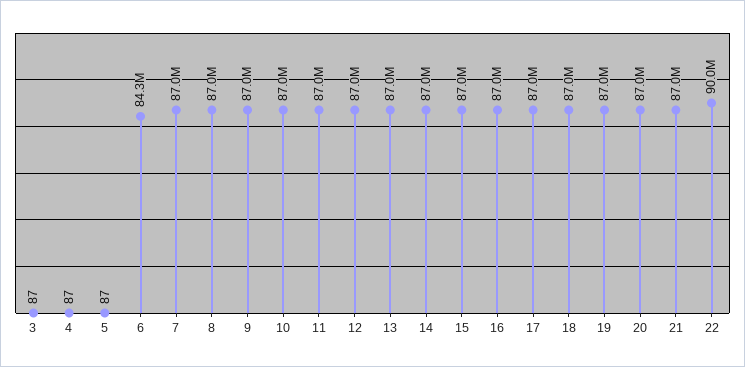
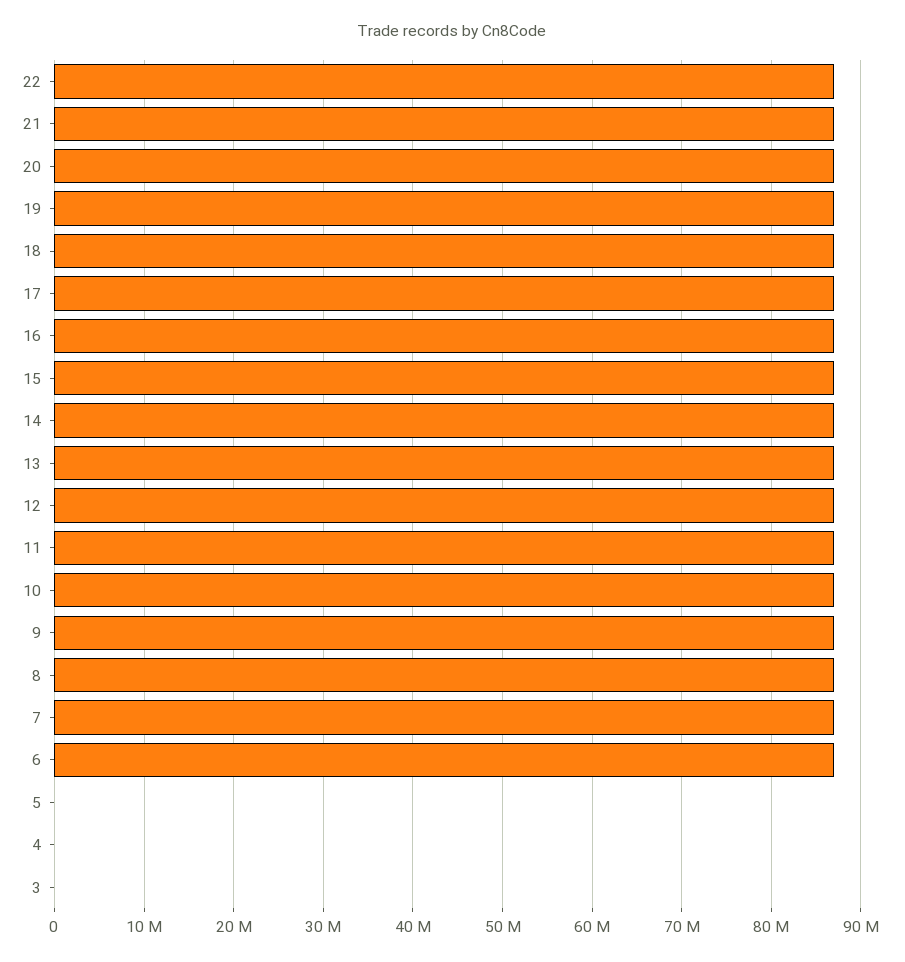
  {
    "3": 87,
    "4": 87,
    "5": 87,
-   "6": 84300000,
+   "6": 87000000,
    "7": 87000000,
    "8": 87000000,
    "9": 87000000,
    "10": 87000000,
    "11": 87000000,
    "12": 87000000,
    "13": 87000000,
    "14": 87000000,
    "15": 87000000,
    "16": 87000000,
    "17": 87000000,
    "18": 87000000,
    "19": 87000000,
    "20": 87000000,
    "21": 87000000,
-   "22": 90000000
+   "22": 87000000
  }

